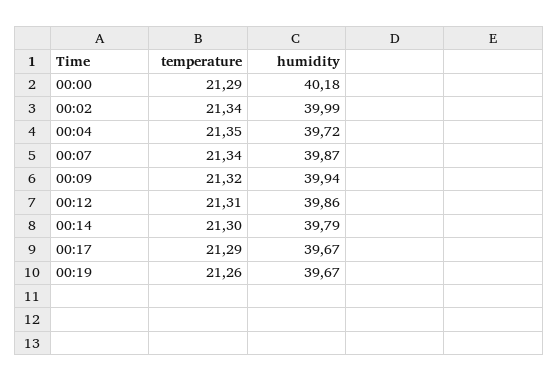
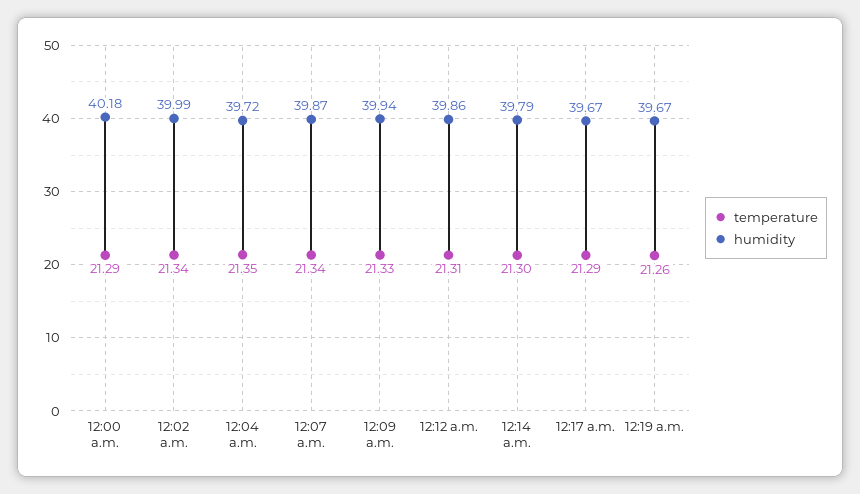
  {
    "temperature": {
      "00:00": 21.29,
      "00:02": 21.34,
      "00:04": 21.35,
      "00:07": 21.34,
-     "00:09": 21.32,
+     "00:09": 21.33,
      "00:12": 21.31,
      "00:14": 21.3,
      "00:17": 21.29,
      "00:19": 21.26
    },
    "humidity": {
      "00:00": 40.18,
      "00:02": 39.99,
      "00:04": 39.72,
      "00:07": 39.87,
      "00:09": 39.94,
      "00:12": 39.86,
      "00:14": 39.79,
      "00:17": 39.67,
      "00:19": 39.67
    }
  }

